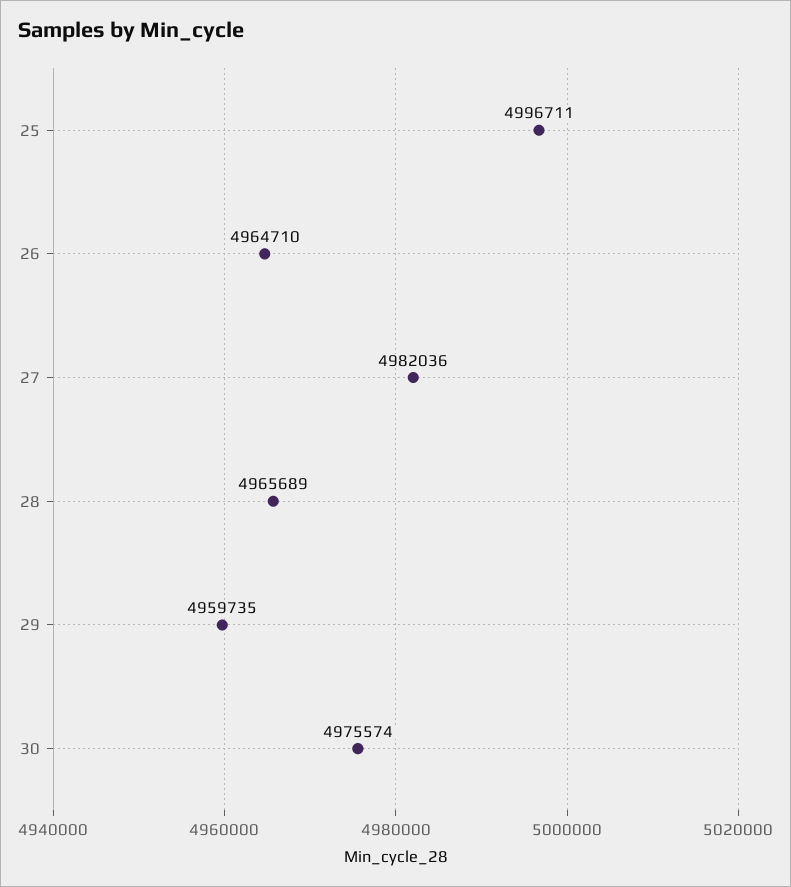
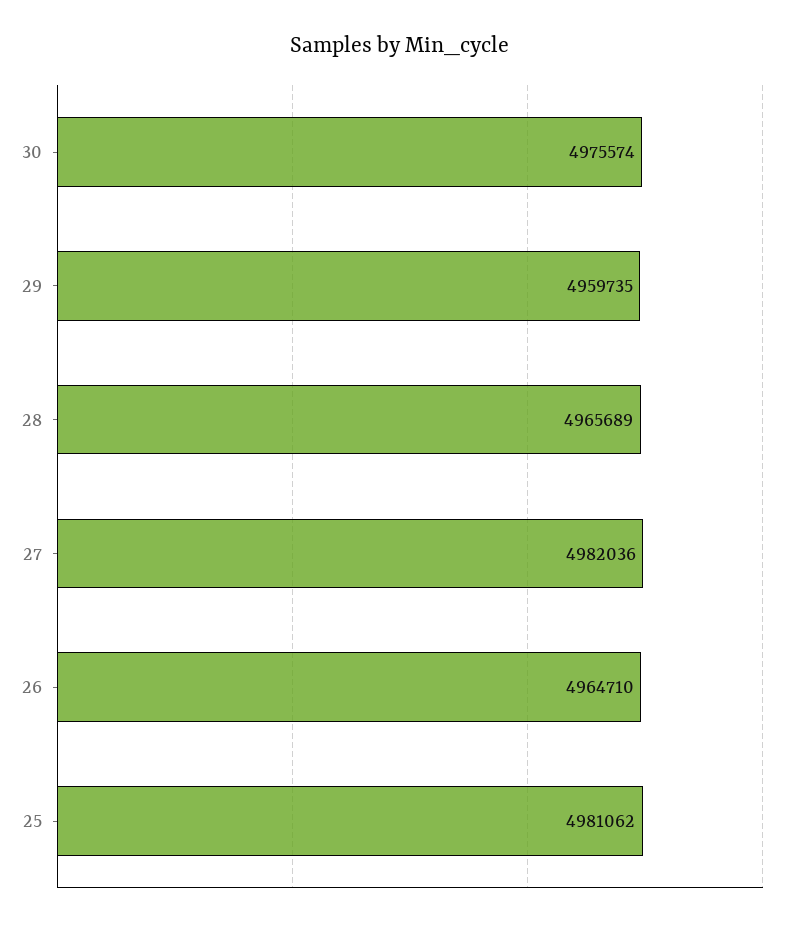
  {
-   "25": 4996711,
+   "25": 4981062,
    "26": 4964710,
    "27": 4982036,
    "28": 4965689,
    "29": 4959735,
    "30": 4975574
  }

